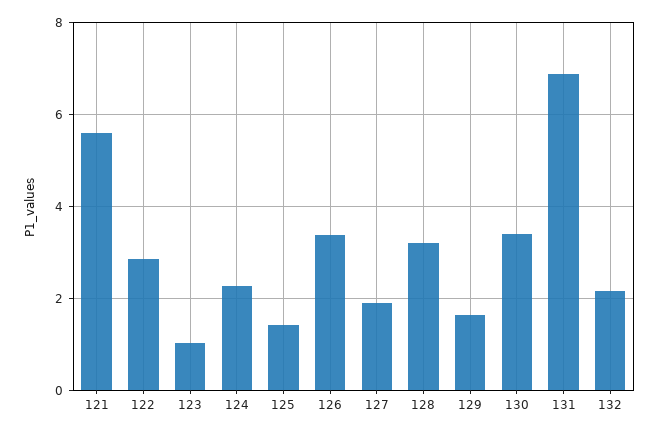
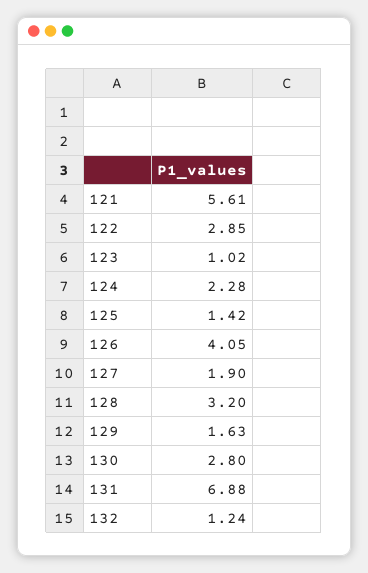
  {
    "121": 5.61,
    "122": 2.85,
    "123": 1.02,
    "124": 2.28,
    "125": 1.42,
-   "126": 3.4,
+   "126": 4.05,
    "127": 1.9,
    "128": 3.2,
    "129": 1.63,
-   "130": 3.4,
+   "130": 2.8,
    "131": 6.88,
-   "132": 2.2
+   "132": 1.24
  }

